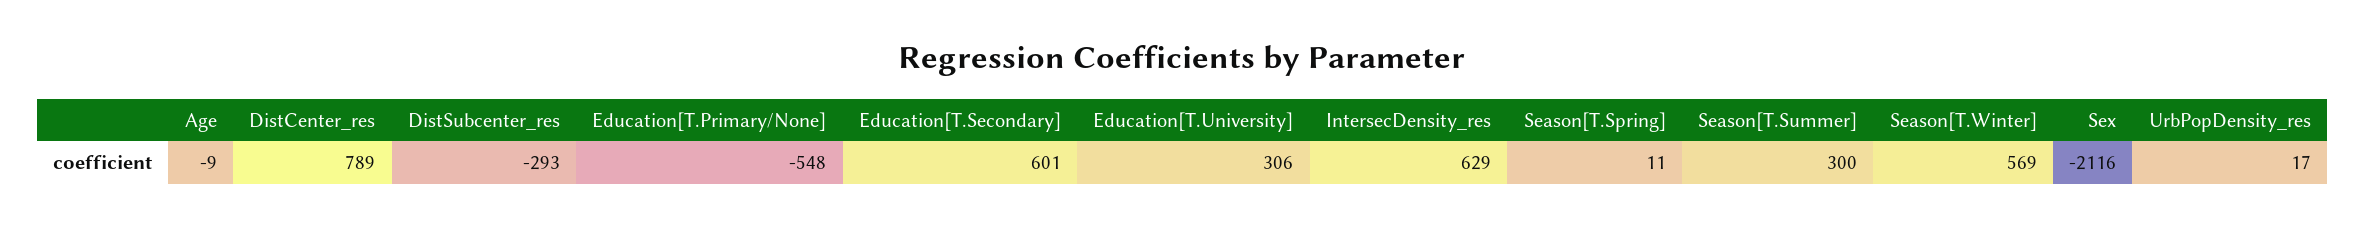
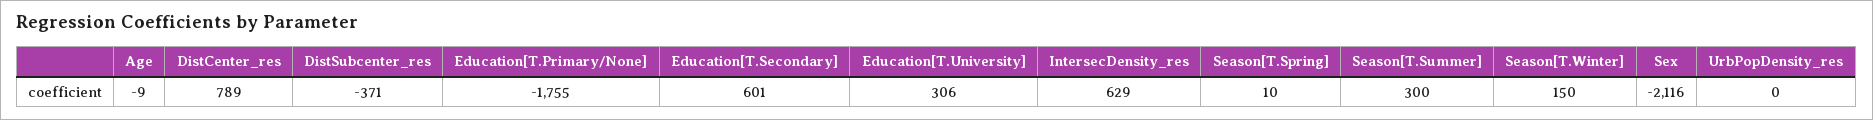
  {
    "Age": -9,
    "DistCenter_res": 789,
-   "DistSubcenter_res": -293,
+   "DistSubcenter_res": -371,
-   "Education[T.Primary/None]": -548,
+   "Education[T.Primary/None]": -1755,
    "Education[T.Secondary]": 601,
    "Education[T.University]": 306,
    "IntersecDensity_res": 629,
-   "Season[T.Spring]": 11,
+   "Season[T.Spring]": 10,
    "Season[T.Summer]": 300,
-   "Season[T.Winter]": 569,
+   "Season[T.Winter]": 150,
    "Sex": -2116,
-   "UrbPopDensity_res": 17
+   "UrbPopDensity_res": 0
  }

